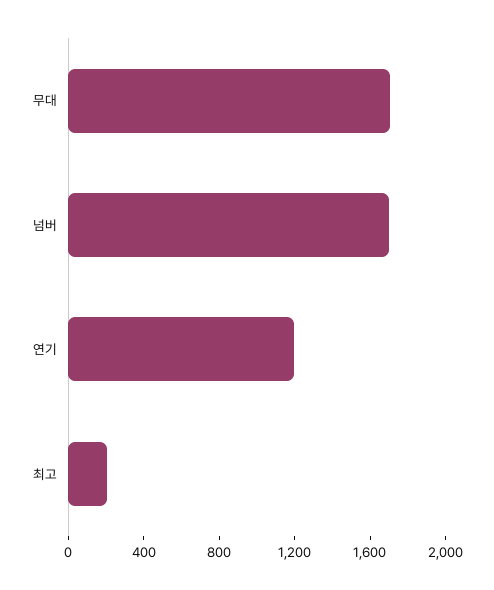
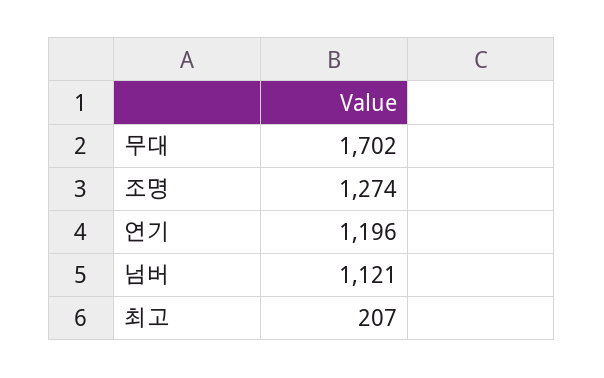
  {
    "무대": 1702,
-   "넘버": 1700,
+   "넘버": 1121,
    "연기": 1196,
-   "최고": 207
+   "최고": 207,
+   "조명": 1274
  }

